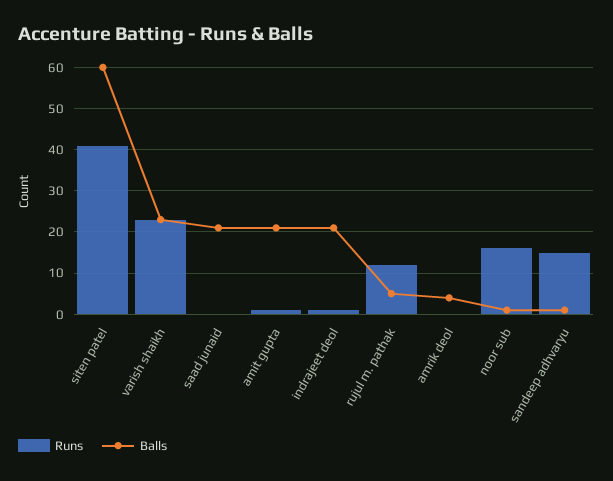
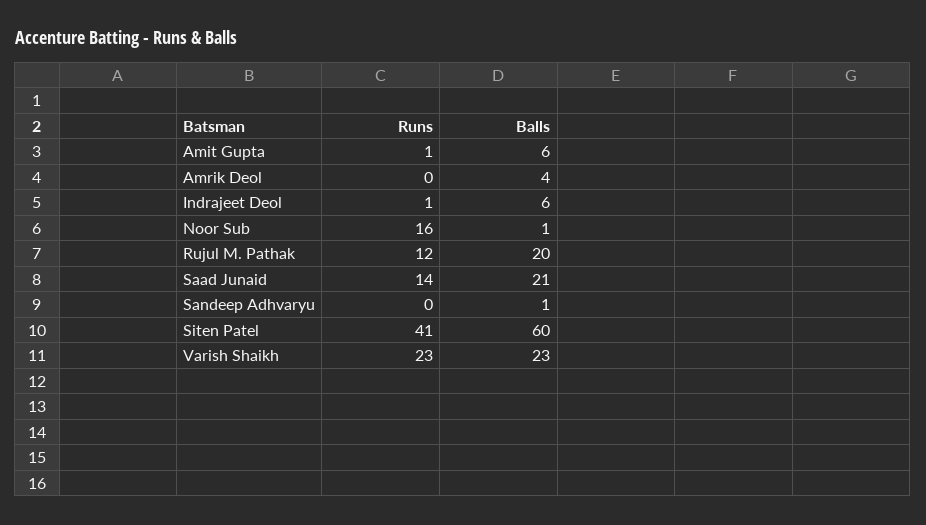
  {
    "Runs": {
      "siten patel": 41,
      "varish shaikh": 23,
-     "saad junaid": 0,
+     "saad junaid": 14,
      "amit gupta": 1,
      "indrajeet deol": 1,
      "rujul m. pathak": 12,
      "amrik deol": 0,
      "noor sub": 16,
-     "sandeep adhvaryu": 15
+     "sandeep adhvaryu": 0
    },
    "Balls": {
      "siten patel": 60,
      "varish shaikh": 23,
      "saad junaid": 21,
-     "amit gupta": 20,
+     "amit gupta": 6,
-     "indrajeet deol": 20,
+     "indrajeet deol": 6,
-     "rujul m. pathak": 5,
+     "rujul m. pathak": 20,
      "amrik deol": 4,
      "noor sub": 1,
      "sandeep adhvaryu": 1
    }
  }

